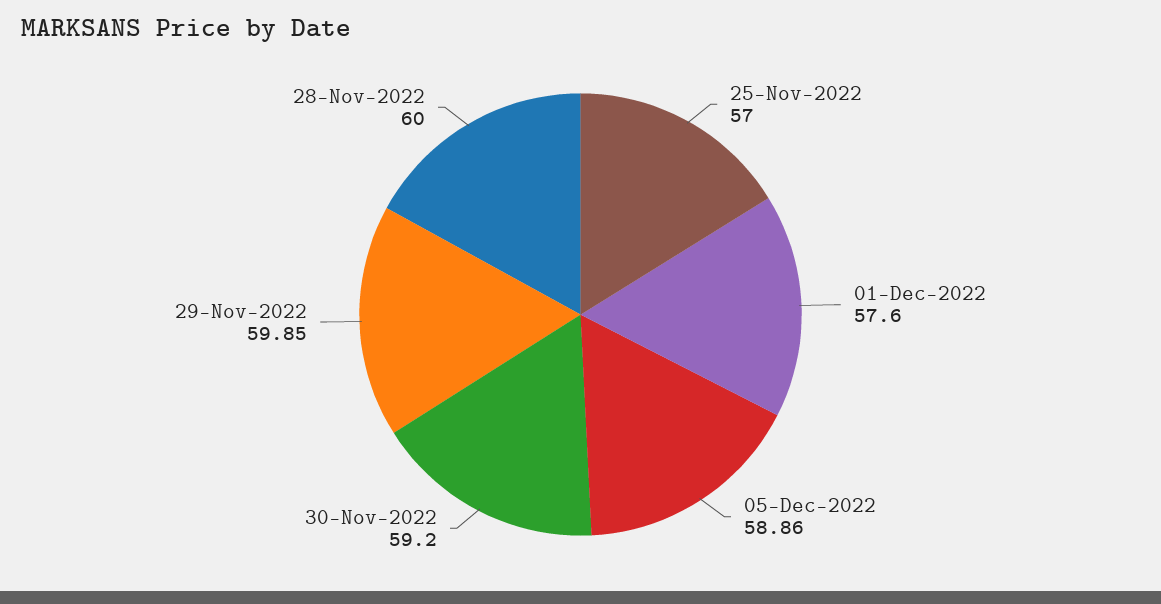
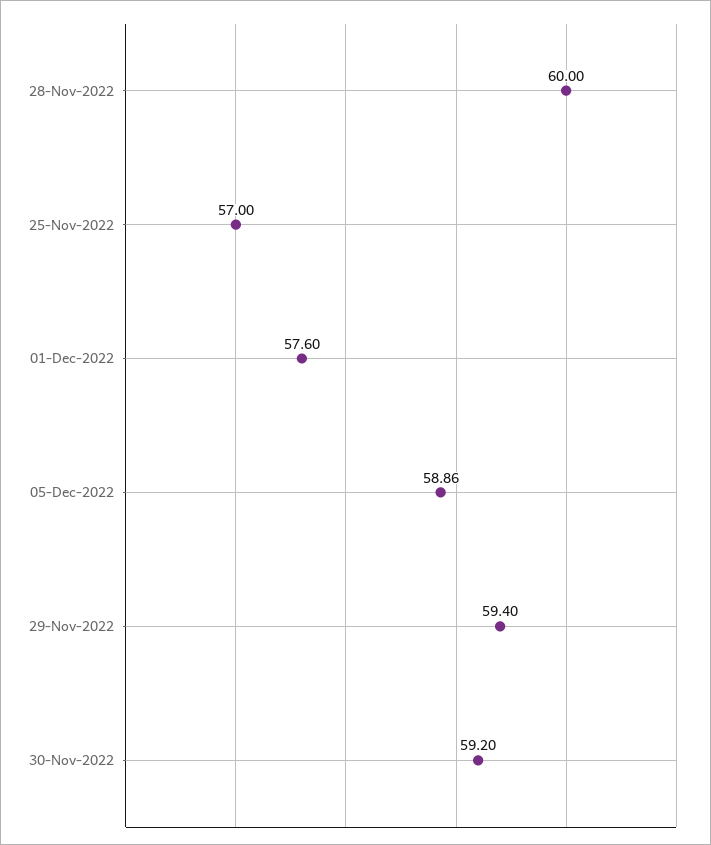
  {
    "25-Nov-2022": 57,
    "01-Dec-2022": 57.6,
    "05-Dec-2022": 58.86,
    "30-Nov-2022": 59.2,
-   "29-Nov-2022": 59.85,
+   "29-Nov-2022": 59.4,
    "28-Nov-2022": 60
  }

